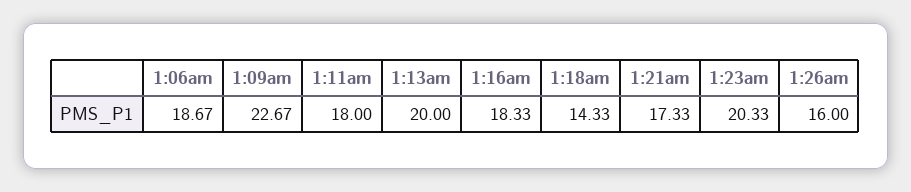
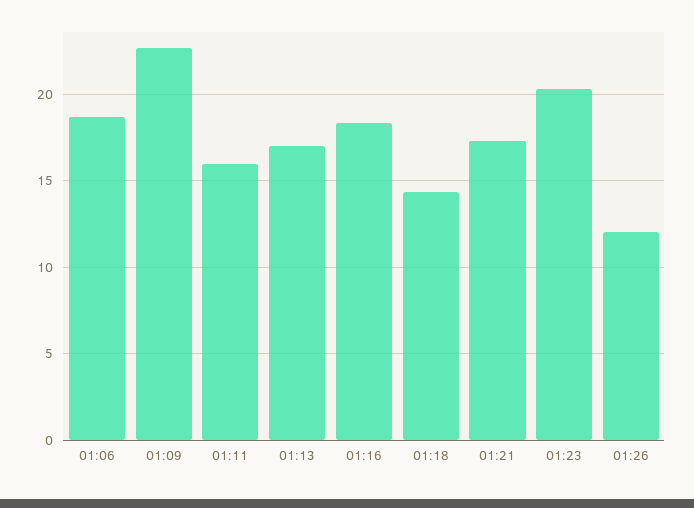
  {
    "1:06am": 18.67,
    "1:09am": 22.67,
-   "1:11am": 18,
+   "1:11am": 16,
-   "1:13am": 20,
+   "1:13am": 17,
    "1:16am": 18.33,
    "1:18am": 14.33,
    "1:21am": 17.33,
    "1:23am": 20.33,
-   "1:26am": 16
+   "1:26am": 12
  }

